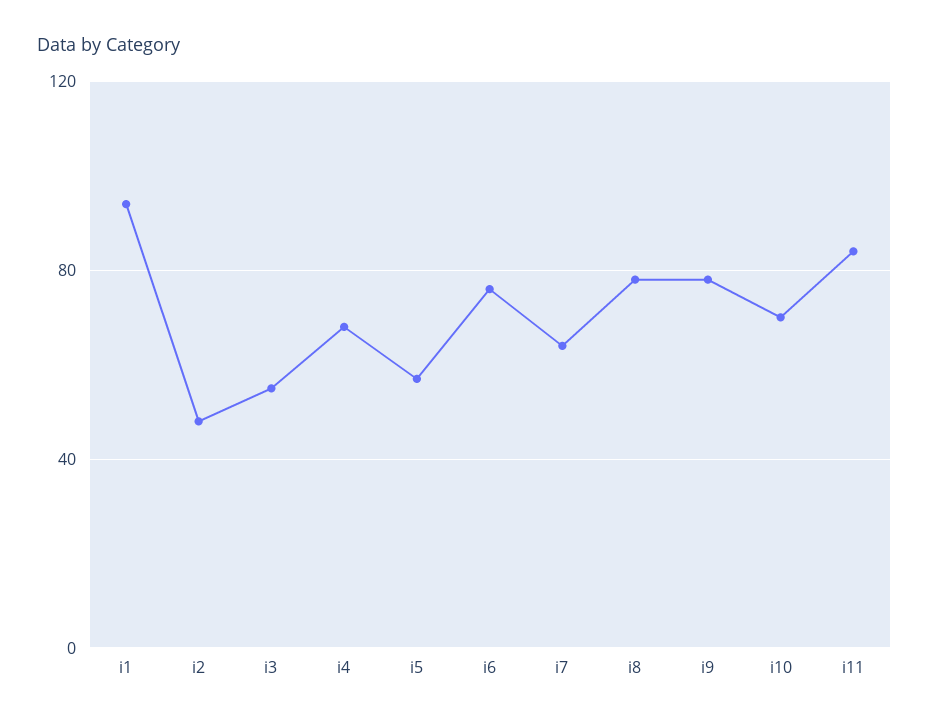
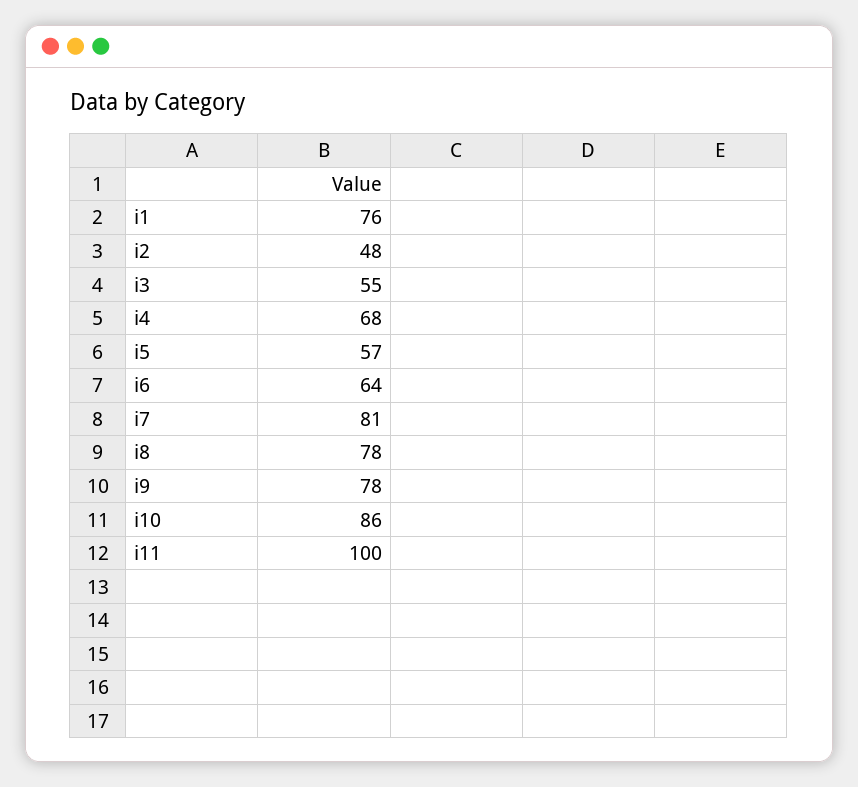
  {
-   "i1": 95,
+   "i1": 76,
    "i2": 48,
    "i3": 55,
    "i4": 68,
    "i5": 57,
-   "i6": 75,
+   "i6": 64,
-   "i7": 65,
+   "i7": 81,
    "i8": 78,
    "i9": 78,
-   "i10": 70,
+   "i10": 86,
-   "i11": 85
+   "i11": 100
  }

